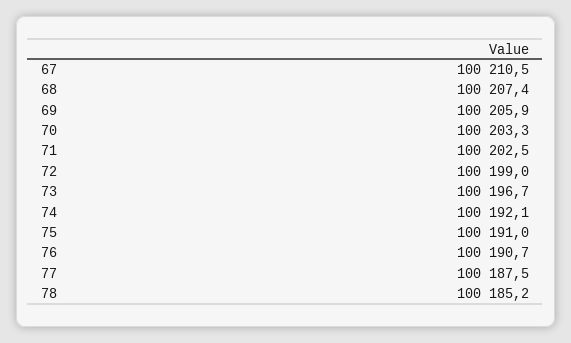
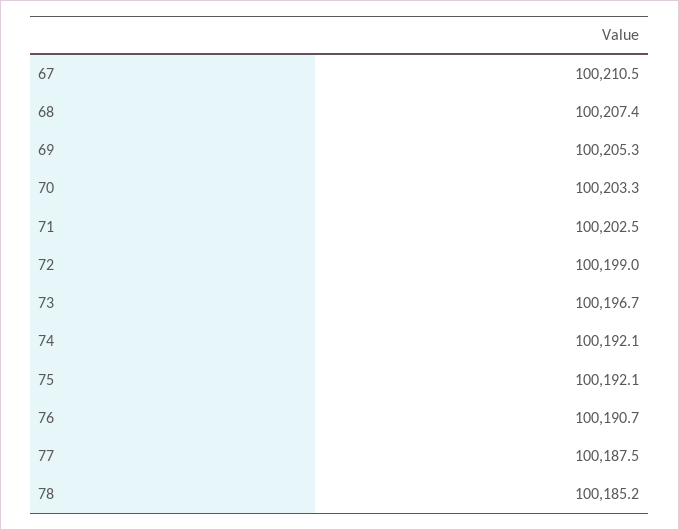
  {
    "67": 100210.5,
    "68": 100207.4,
-   "69": 100205.9,
+   "69": 100205.3,
    "70": 100203.3,
    "71": 100202.5,
    "72": 100199,
    "73": 100196.7,
    "74": 100192.1,
-   "75": 100191,
+   "75": 100192.1,
    "76": 100190.7,
    "77": 100187.5,
    "78": 100185.2
  }

